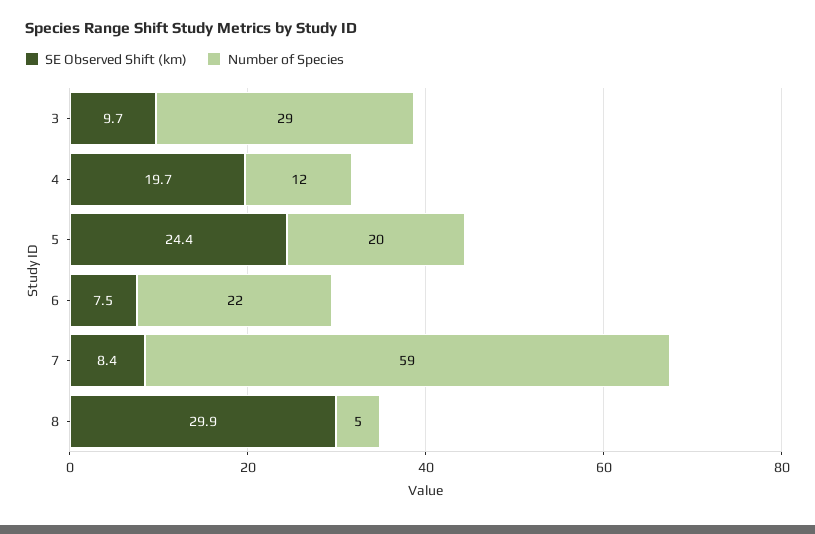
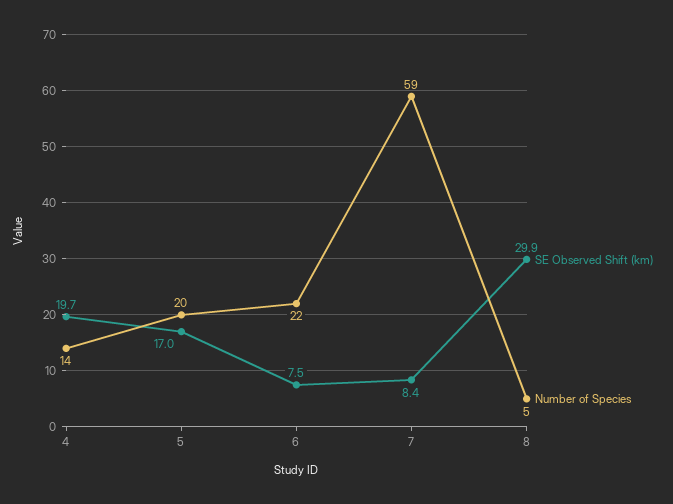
  {
    "SE Observed Shift (km)": {
-     "3": 9.7,
      "4": 19.7,
-     "5": 24.4,
+     "5": 17,
      "6": 7.5,
      "7": 8.4,
      "8": 29.9
    },
    "Number of Species": {
-     "3": 29,
-     "4": 12,
+     "4": 14,
      "5": 20,
      "6": 22,
      "7": 59,
      "8": 5
    }
  }

